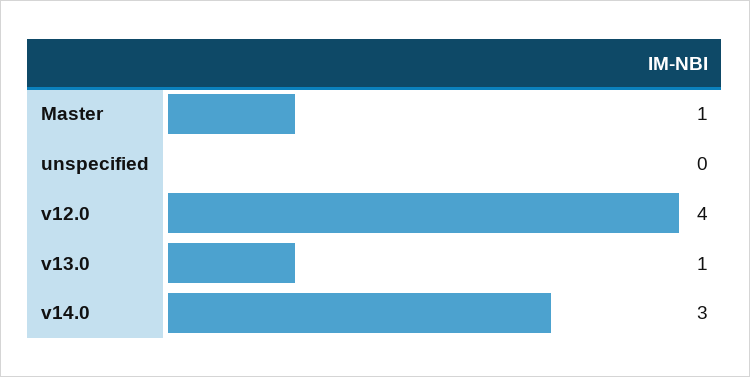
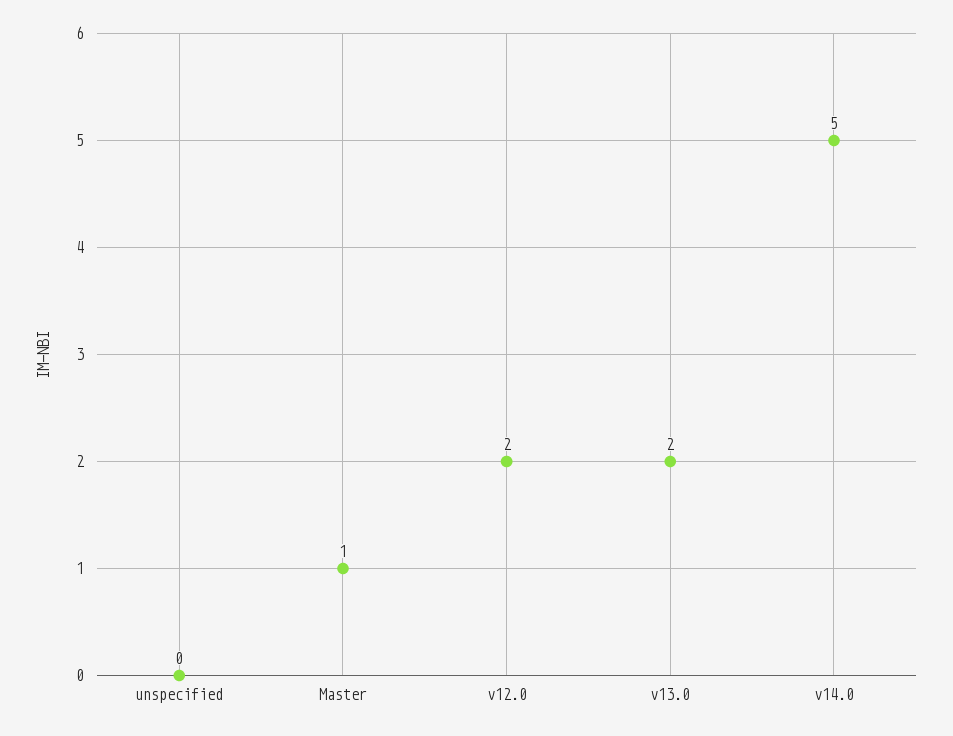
  {
    "Master": 1,
    "unspecified": 0,
-   "v12.0": 4,
+   "v12.0": 2,
-   "v13.0": 1,
+   "v13.0": 2,
-   "v14.0": 3
+   "v14.0": 5
  }

